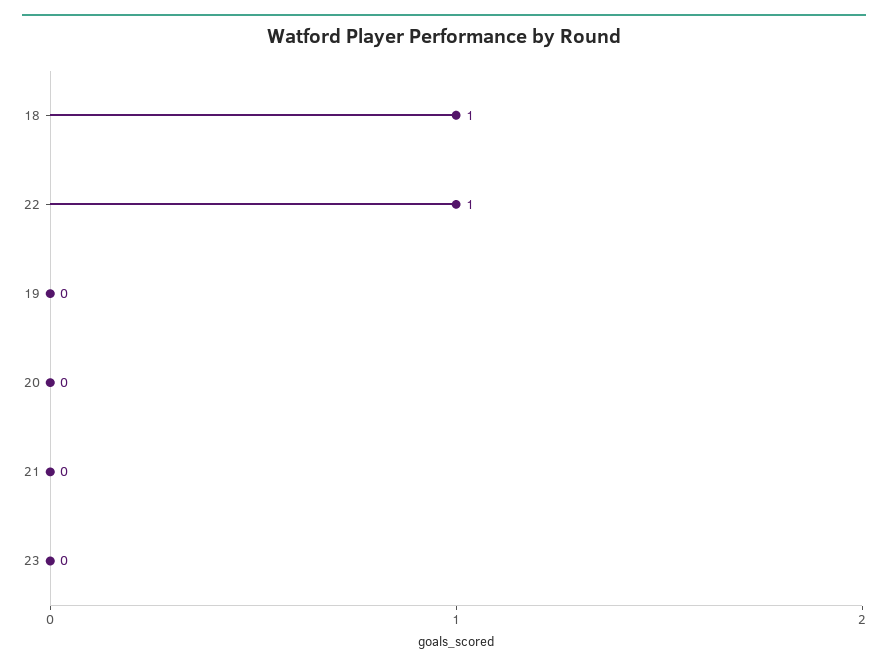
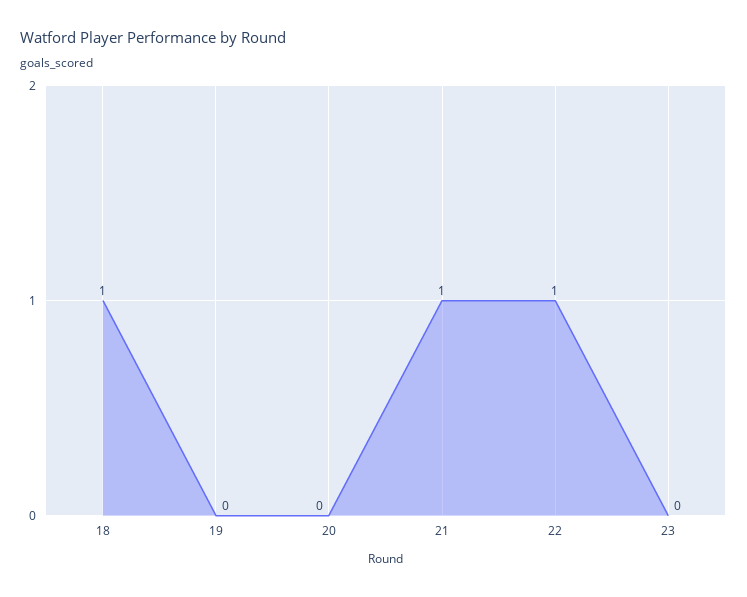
  {
    "18": 1,
    "22": 1,
    "19": 0,
    "20": 0,
-   "21": 0,
+   "21": 1,
    "23": 0
  }

